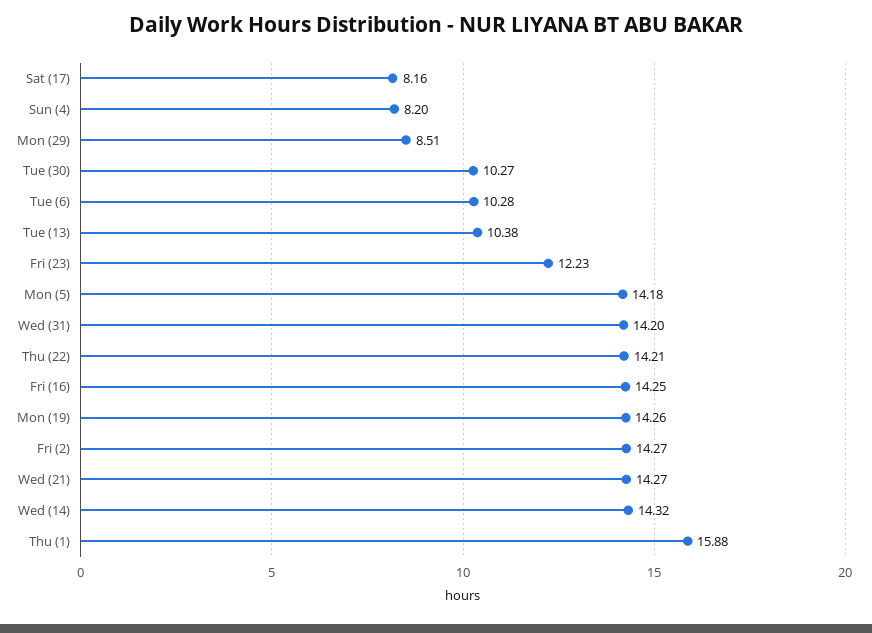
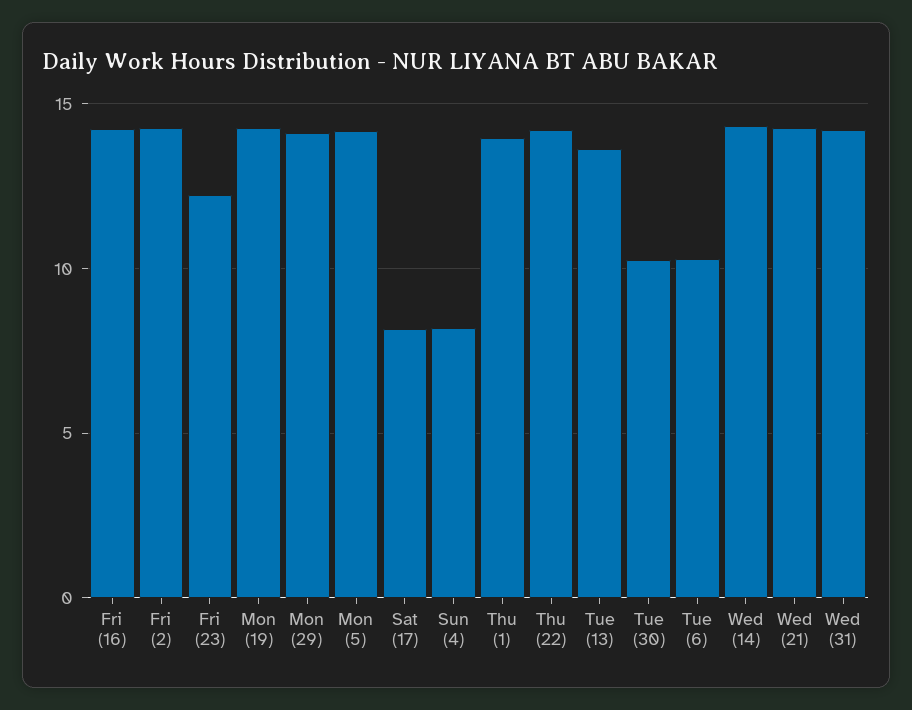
  {
    "Sat (17)": 8.16,
    "Sun (4)": 8.2,
-   "Mon (29)": 8.51,
+   "Mon (29)": 14,
    "Tue (30)": 10.27,
    "Tue (6)": 10.28,
-   "Tue (13)": 10.38,
+   "Tue (13)": 13.5,
    "Fri (23)": 12.23,
    "Mon (5)": 14.18,
    "Wed (31)": 14.2,
    "Thu (22)": 14.21,
    "Fri (16)": 14.25,
    "Mon (19)": 14.26,
    "Fri (2)": 14.27,
    "Wed (21)": 14.27,
    "Wed (14)": 14.32,
-   "Thu (1)": 15.88
+   "Thu (1)": 14
  }

